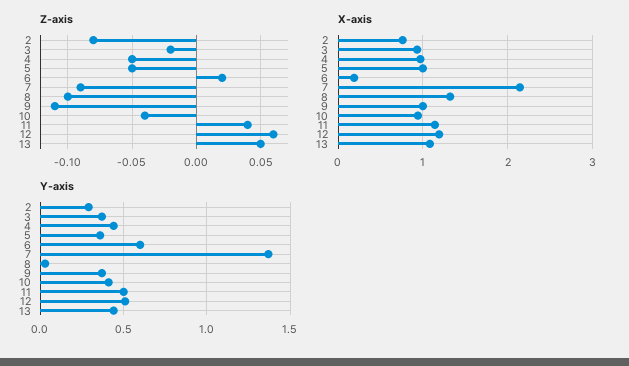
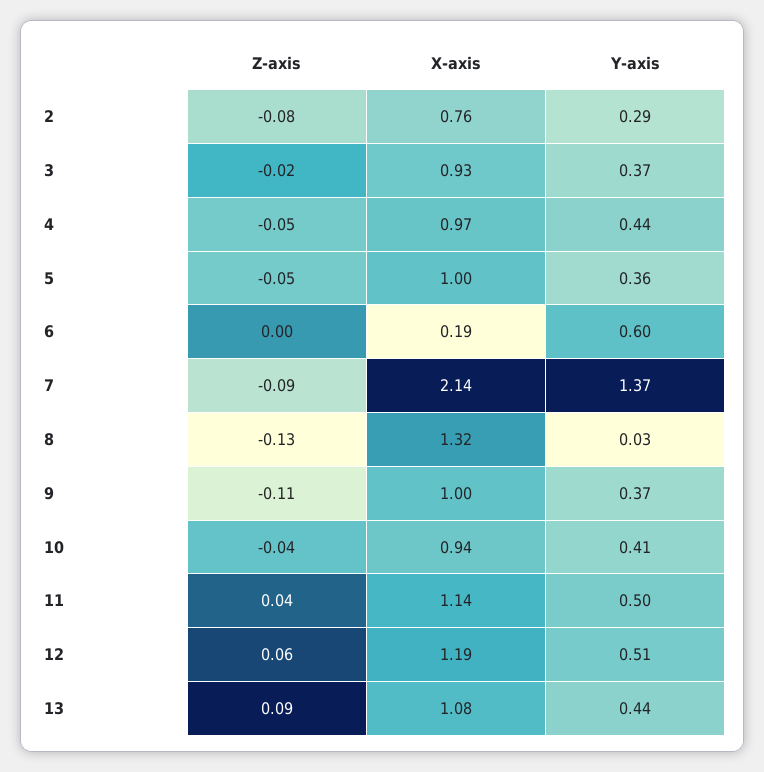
  {
    "Z-axis": {
      "2": -0.08,
      "3": -0.02,
      "4": -0.05,
      "5": -0.05,
-     "6": 0.02,
+     "6": 0,
      "7": -0.09,
-     "8": -0.1,
+     "8": -0.13,
      "9": -0.11,
      "10": -0.04,
      "11": 0.04,
      "12": 0.06,
-     "13": 0.05
+     "13": 0.09
    },
    "X-axis": {
      "2": 0.76,
      "3": 0.93,
      "4": 0.97,
      "5": 1,
      "6": 0.19,
      "7": 2.14,
      "8": 1.32,
      "9": 1,
      "10": 0.94,
      "11": 1.14,
      "12": 1.19,
      "13": 1.08
    },
    "Y-axis": {
      "2": 0.29,
      "3": 0.37,
      "4": 0.44,
      "5": 0.36,
      "6": 0.6,
      "7": 1.37,
      "8": 0.03,
      "9": 0.37,
      "10": 0.41,
      "11": 0.5,
      "12": 0.51,
      "13": 0.44
    }
  }

